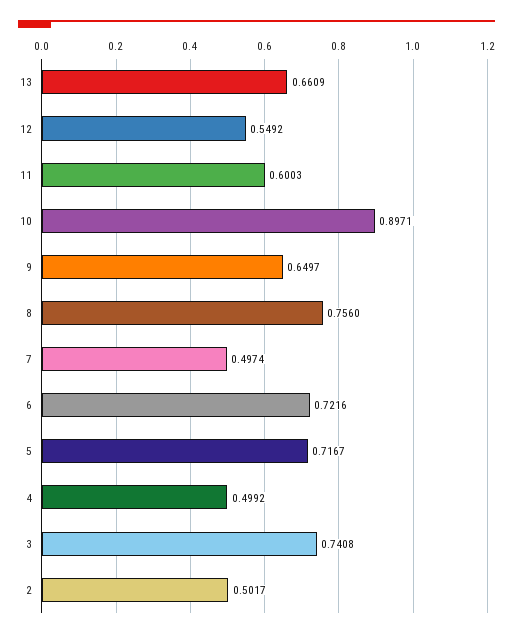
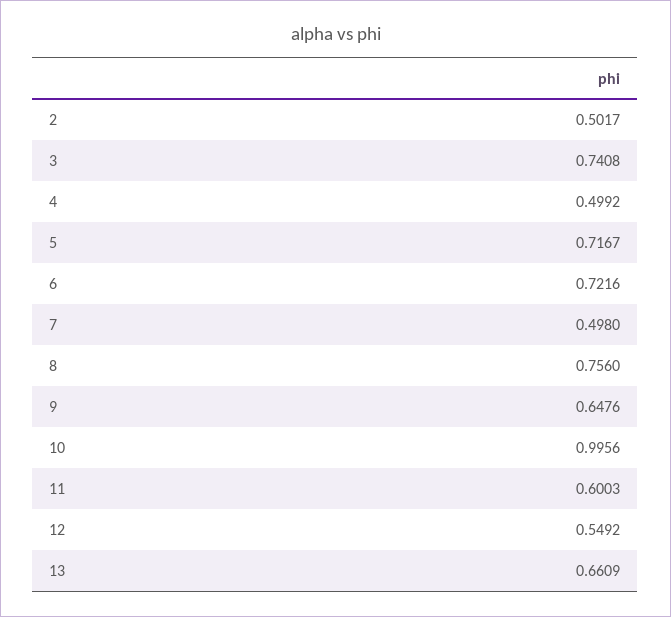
  {
    "13": 0.6609,
    "12": 0.5492,
    "11": 0.6003,
-   "10": 0.8971,
+   "10": 0.9956,
-   "9": 0.6497,
+   "9": 0.6476,
    "8": 0.756,
-   "7": 0.4974,
+   "7": 0.498,
    "6": 0.7216,
    "5": 0.7167,
    "4": 0.4992,
    "3": 0.7408,
    "2": 0.5017
  }

